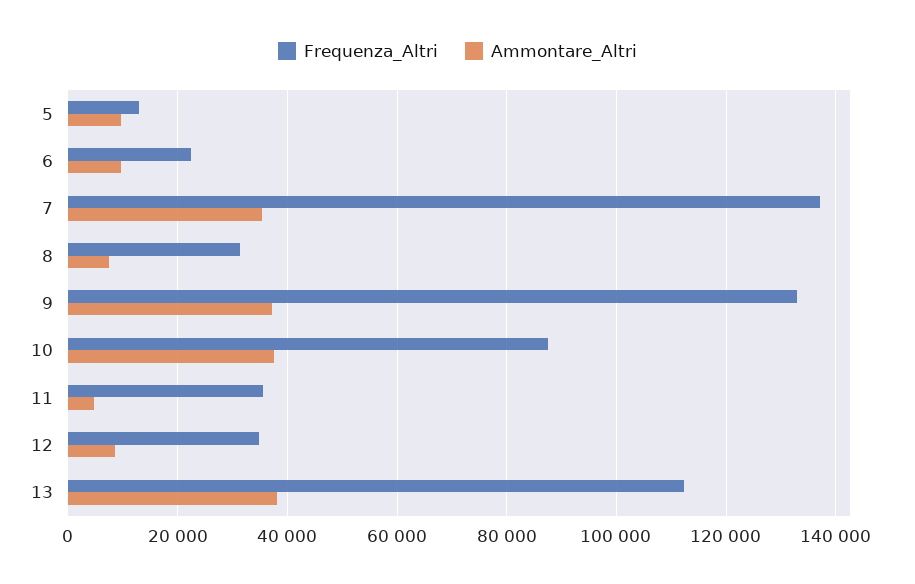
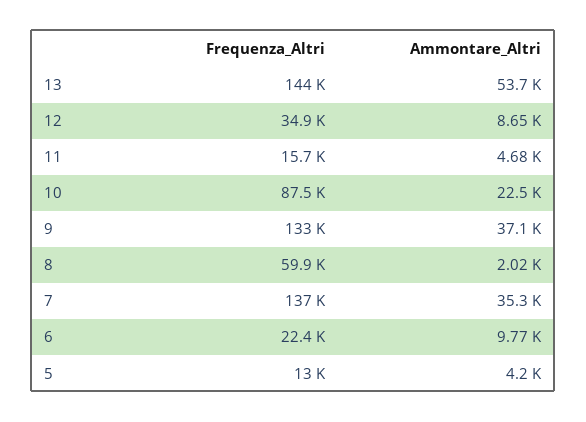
  {
    "Frequenza_Altri": {
      "5": 13000,
      "6": 22400,
      "7": 137000,
-     "8": 32000,
+     "8": 59900,
      "9": 133000,
      "10": 87500,
-     "11": 36000,
+     "11": 15700,
      "12": 34900,
-     "13": 112000
+     "13": 144000
    },
    "Ammontare_Altri": {
-     "5": 10000,
+     "5": 4200,
      "6": 9770,
      "7": 35300,
-     "8": 8000,
+     "8": 2020,
      "9": 37100,
-     "10": 38000,
+     "10": 22500,
      "11": 4680,
      "12": 8650,
-     "13": 38000
+     "13": 53700
    }
  }

